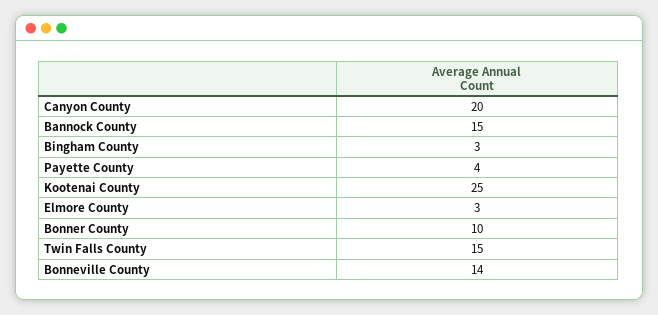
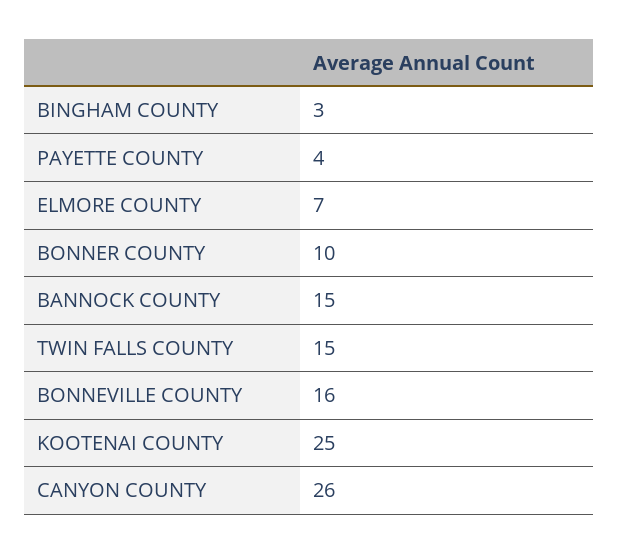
  {
-   "Canyon County": 20,
+   "Canyon County": 26,
    "Bannock County": 15,
    "Bingham County": 3,
    "Payette County": 4,
    "Kootenai County": 25,
-   "Elmore County": 3,
+   "Elmore County": 7,
    "Bonner County": 10,
    "Twin Falls County": 15,
-   "Bonneville County": 14
+   "Bonneville County": 16
  }

